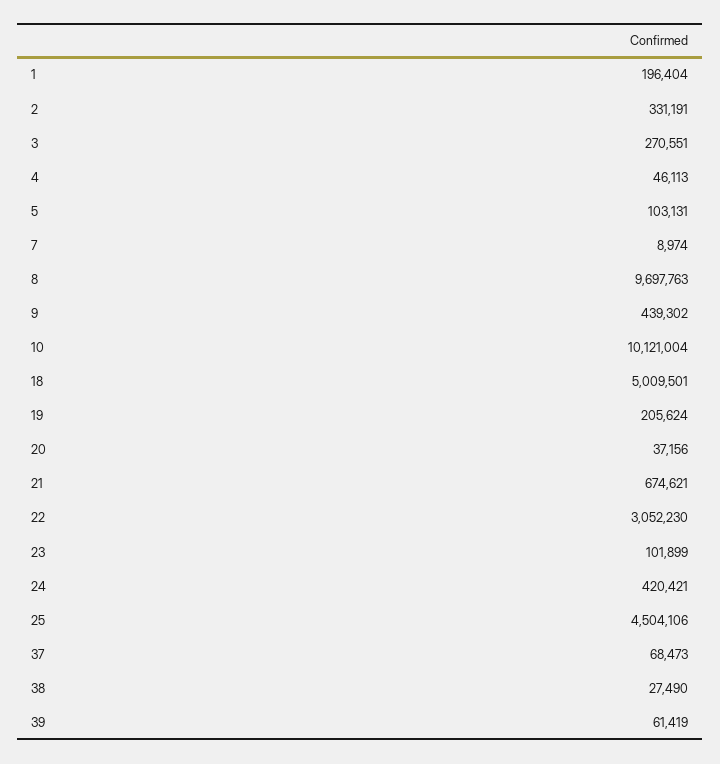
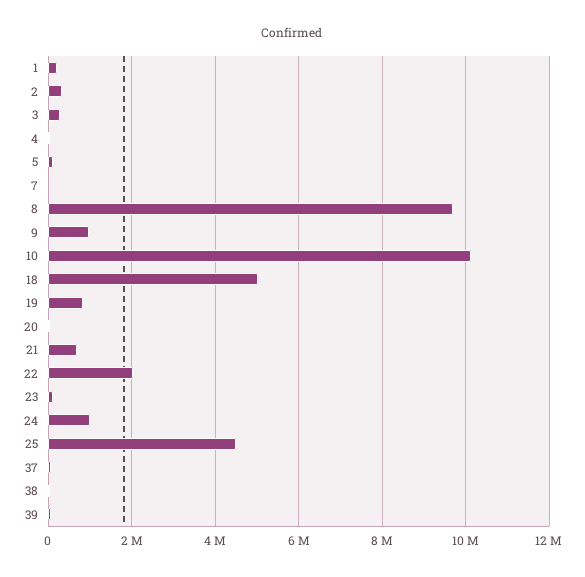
  {
    "1": 196404,
    "2": 331191,
    "3": 270551,
    "4": 46113,
    "5": 103131,
    "7": 8974,
    "8": 9697763,
-   "9": 439302,
+   "9": 1000000,
    "10": 10121004,
    "18": 5009501,
-   "19": 205624,
+   "19": 800000,
    "20": 37156,
    "21": 674621,
-   "22": 3052230,
+   "22": 2000000,
    "23": 101899,
-   "24": 420421,
+   "24": 1000000,
    "25": 4504106,
    "37": 68473,
    "38": 27490,
    "39": 61419
  }

